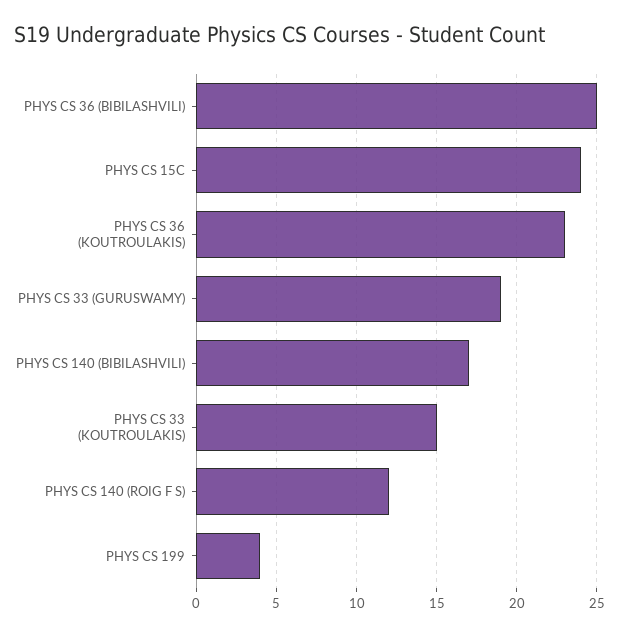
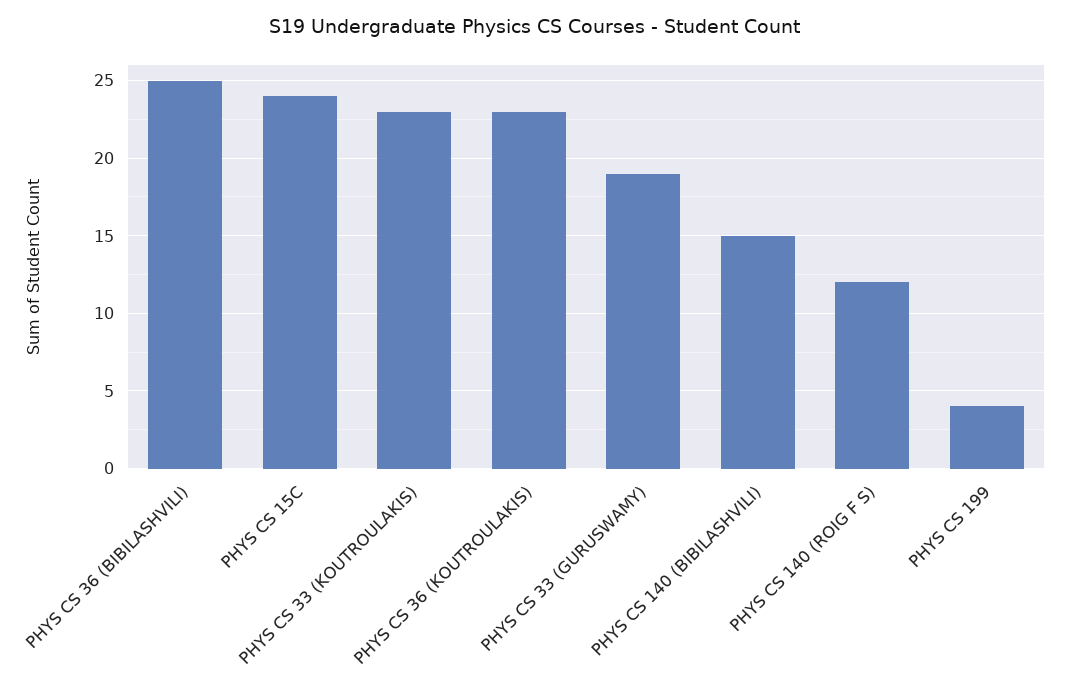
  {
    "PHYS CS 36 (BIBILASHVILI)": 25,
    "PHYS CS 15C": 24,
    "PHYS CS 36 (KOUTROULAKIS)": 23,
    "PHYS CS 33 (GURUSWAMY)": 19,
-   "PHYS CS 140 (BIBILASHVILI)": 17,
+   "PHYS CS 140 (BIBILASHVILI)": 15,
-   "PHYS CS 33 (KOUTROULAKIS)": 15,
+   "PHYS CS 33 (KOUTROULAKIS)": 23,
    "PHYS CS 140 (ROIG F S)": 12,
    "PHYS CS 199": 4
  }

